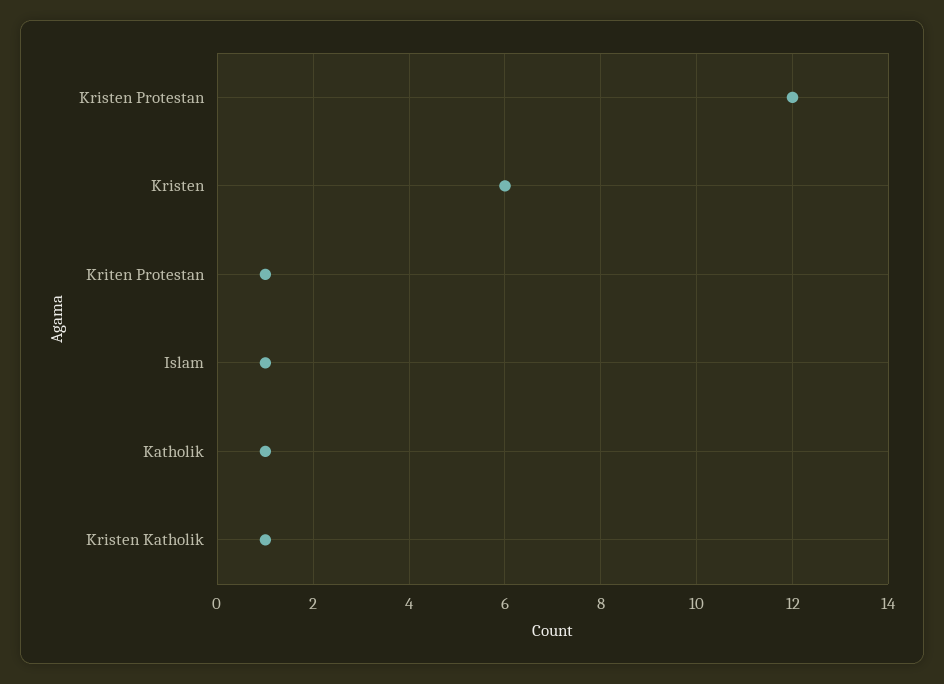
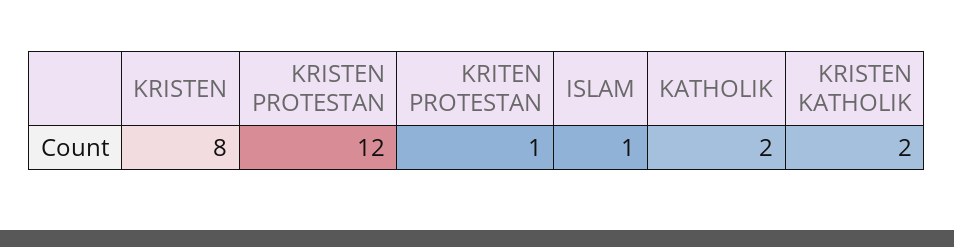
  {
    "Kristen Protestan": 12,
-   "Kristen": 6,
+   "Kristen": 8,
    "Kriten Protestan": 1,
    "Islam": 1,
-   "Katholik": 1,
+   "Katholik": 2,
-   "Kristen Katholik": 1
+   "Kristen Katholik": 2
  }

